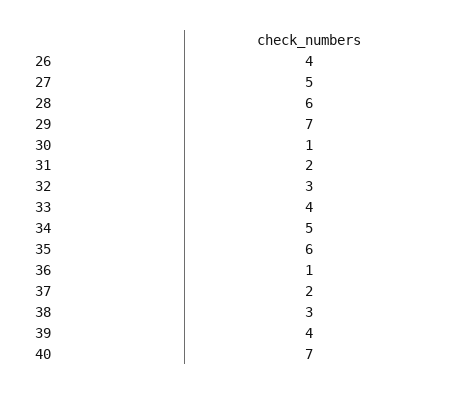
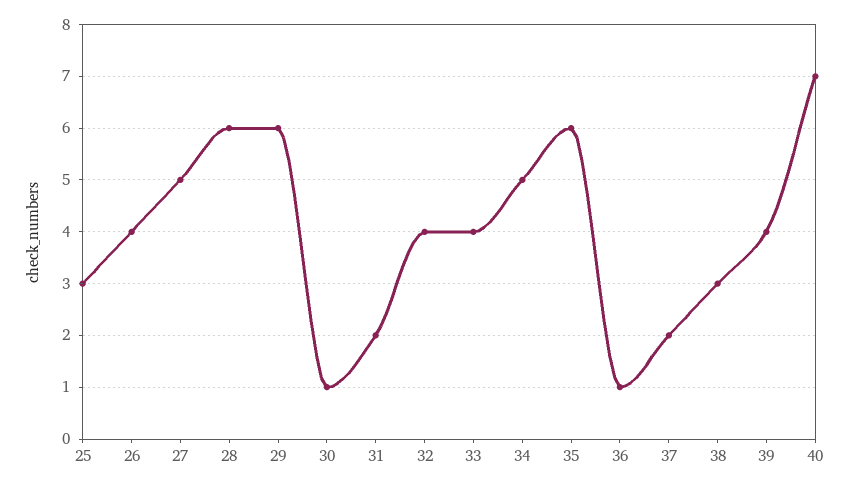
  {
    "26": 4,
    "27": 5,
    "28": 6,
-   "29": 7,
+   "29": 6,
    "30": 1,
    "31": 2,
-   "32": 3,
+   "32": 4,
    "33": 4,
    "34": 5,
    "35": 6,
    "36": 1,
    "37": 2,
    "38": 3,
    "39": 4,
-   "40": 7
+   "40": 7,
+   "25": 3
  }

